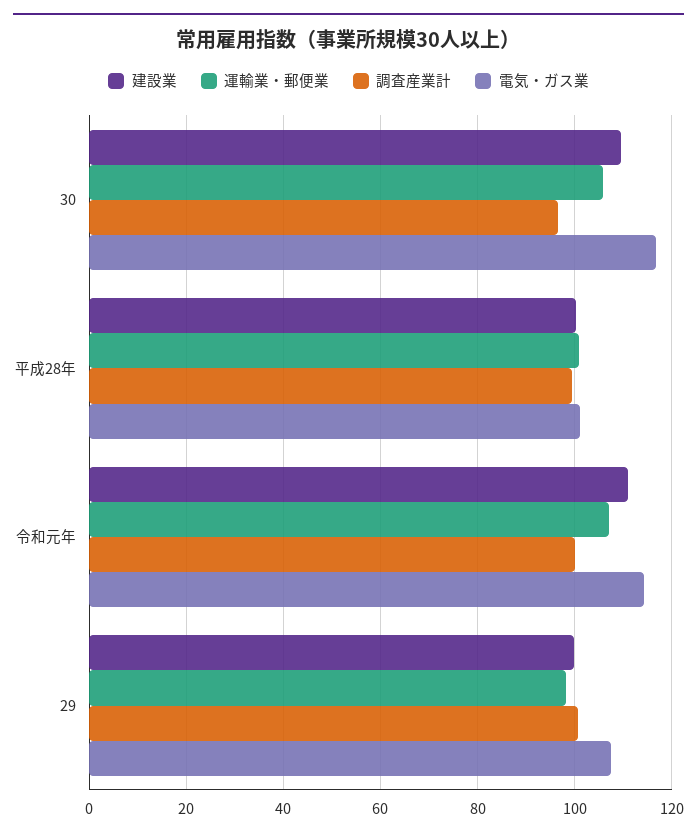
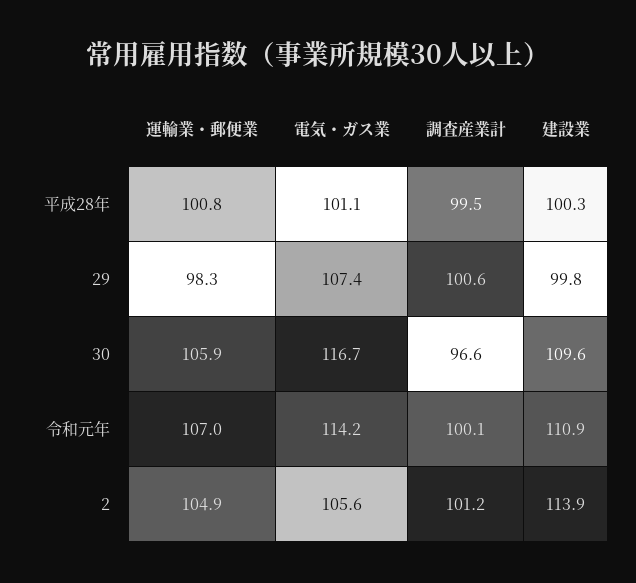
  {
    "建設業": {
      "30": 109.6,
      "平成28年": 100.3,
      "令和元年": 110.9,
-     "29": 99.8
+     "29": 99.8,
+     "2": 113.9
    },
    "運輸業・郵便業": {
      "30": 105.9,
      "平成28年": 100.8,
      "令和元年": 107,
-     "29": 98.3
+     "29": 98.3,
+     "2": 104.9
    },
    "調査産業計": {
      "30": 96.6,
      "平成28年": 99.5,
      "令和元年": 100.1,
-     "29": 100.6
+     "29": 100.6,
+     "2": 101.2
    },
    "電気・ガス業": {
      "30": 116.7,
      "平成28年": 101.1,
      "令和元年": 114.2,
-     "29": 107.4
+     "29": 107.4,
+     "2": 105.6
    }
  }

